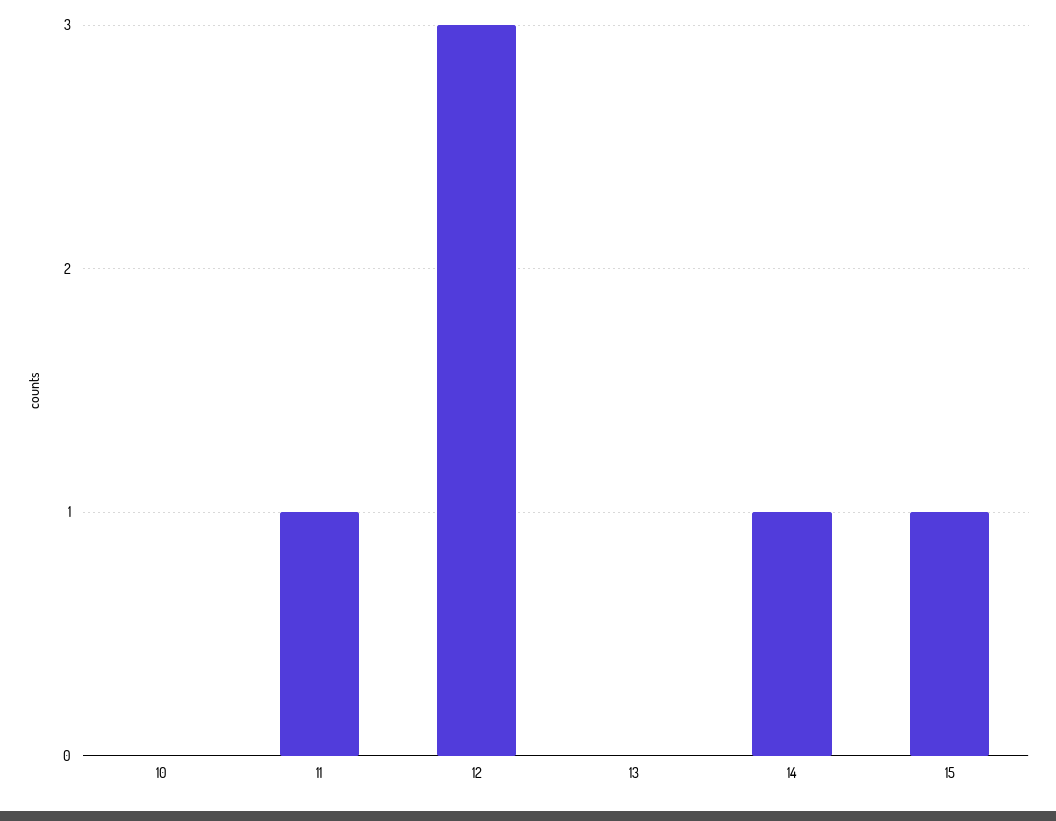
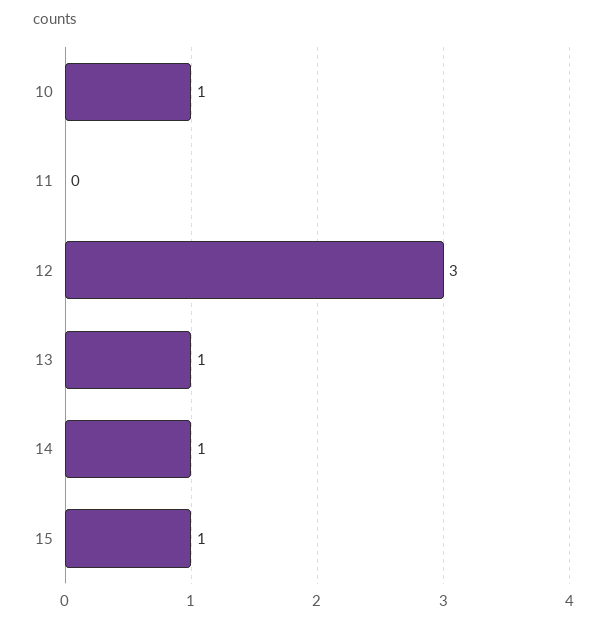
  {
-   "10": 0,
+   "10": 1,
-   "11": 1,
+   "11": 0,
    "12": 3,
-   "13": 0,
+   "13": 1,
    "14": 1,
    "15": 1
  }

